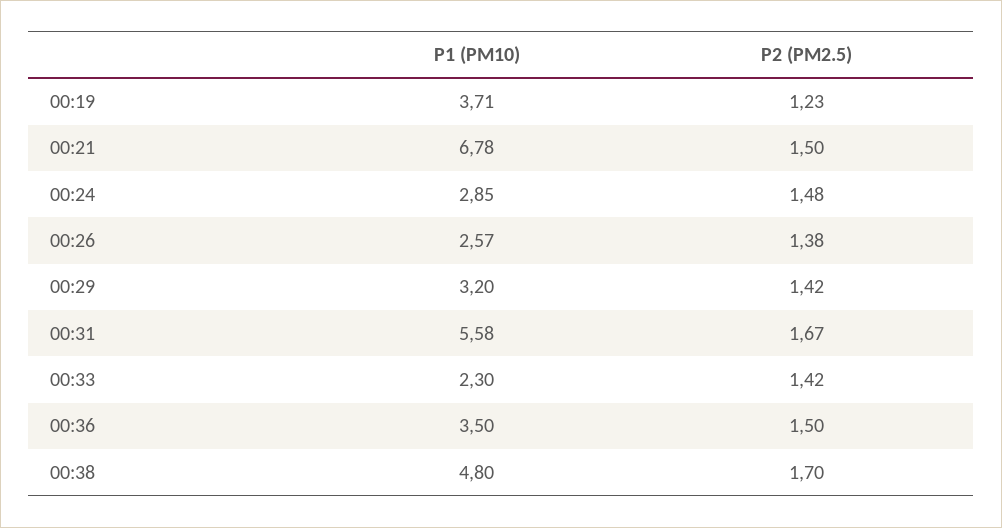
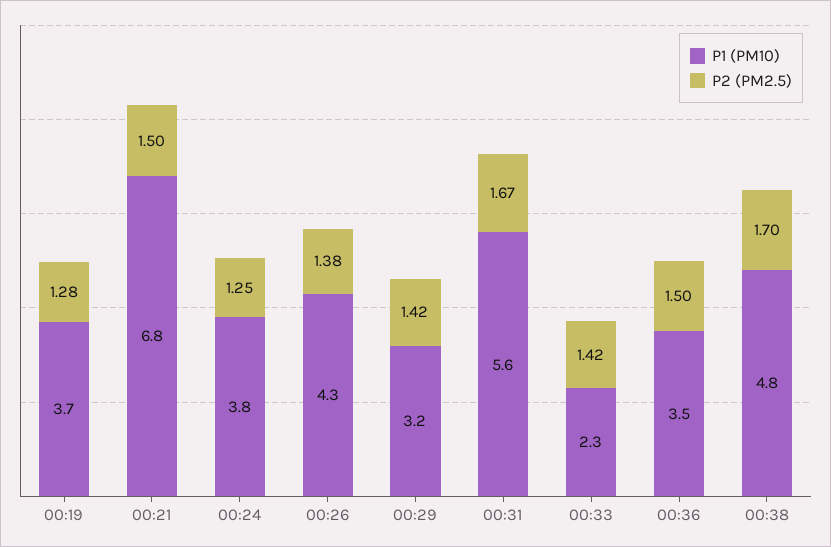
  {
    "P1 (PM10)": {
      "00:19": 3.71,
      "00:21": 6.78,
-     "00:24": 2.85,
+     "00:24": 3.8,
-     "00:26": 2.57,
+     "00:26": 4.3,
      "00:29": 3.2,
      "00:31": 5.58,
      "00:33": 2.3,
      "00:36": 3.5,
      "00:38": 4.8
    },
    "P2 (PM2.5)": {
-     "00:19": 1.23,
+     "00:19": 1.28,
      "00:21": 1.5,
-     "00:24": 1.48,
+     "00:24": 1.25,
      "00:26": 1.38,
      "00:29": 1.42,
      "00:31": 1.67,
      "00:33": 1.42,
      "00:36": 1.5,
      "00:38": 1.7
    }
  }

